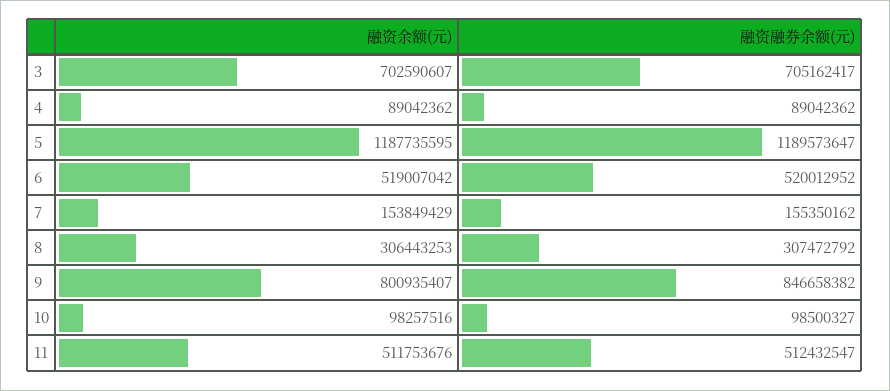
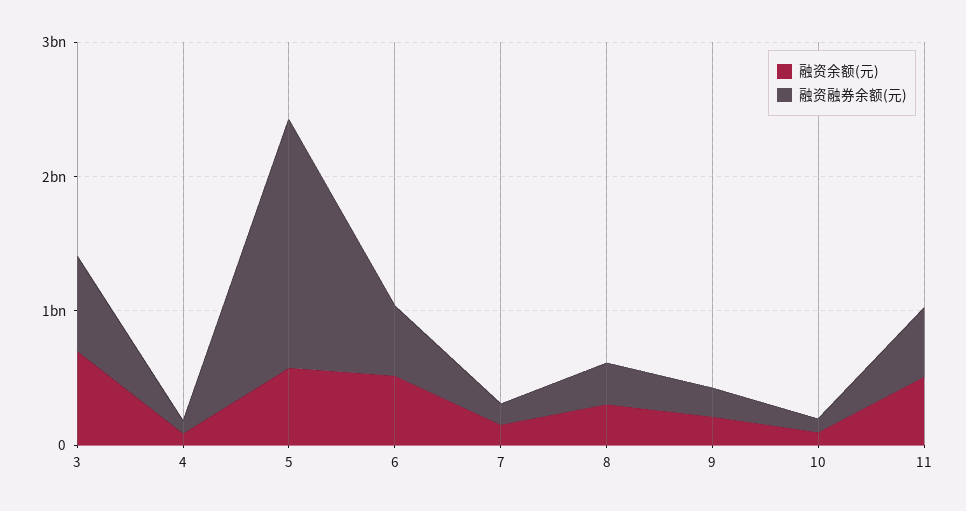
  {
    "融资余额(元)": {
      "3": 702590607,
      "4": 89042362,
-     "5": 1187735595,
+     "5": 600000000,
      "6": 519007042,
      "7": 153849429,
      "8": 306443253,
-     "9": 800935407,
+     "9": 200000000,
      "10": 98257516,
      "11": 511753676
    },
    "融资融券余额(元)": {
      "3": 705162417,
      "4": 89042362,
-     "5": 1189573647,
+     "5": 1800000000,
      "6": 520012952,
      "7": 155350162,
      "8": 307472792,
-     "9": 846658382,
+     "9": 200000000,
      "10": 98500327,
      "11": 512432547
    }
  }

